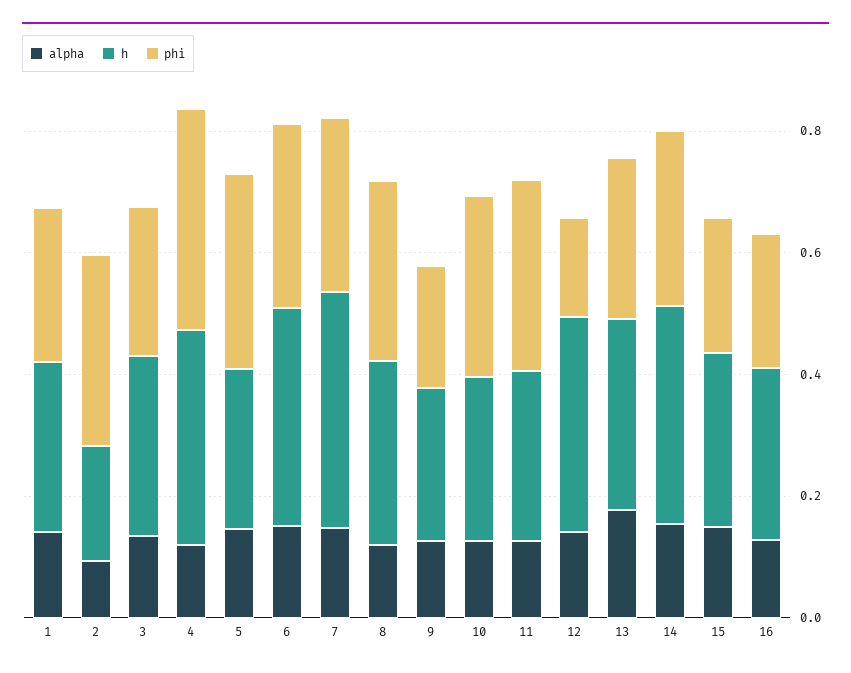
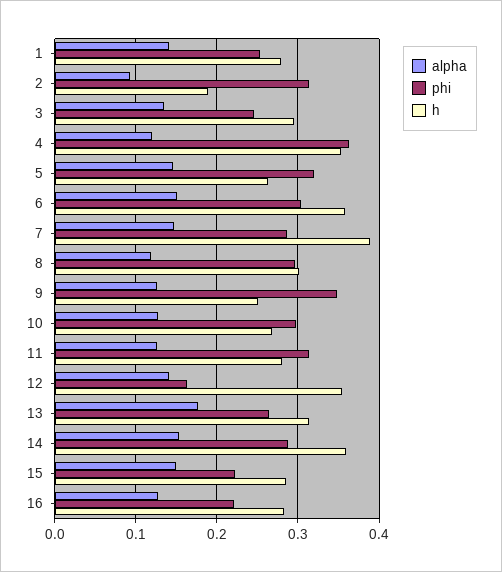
  {
    "alpha": {
      "1": 0.14,
      "2": 0.09,
      "3": 0.13,
      "4": 0.12,
      "5": 0.15,
      "6": 0.15,
      "7": 0.15,
      "8": 0.12,
      "9": 0.13,
      "10": 0.13,
      "11": 0.13,
      "12": 0.14,
      "13": 0.18,
      "14": 0.15,
      "15": 0.15,
      "16": 0.13
    },
    "h": {
      "1": 0.28,
      "2": 0.19,
      "3": 0.3,
      "4": 0.35,
      "5": 0.26,
      "6": 0.36,
      "7": 0.39,
      "8": 0.3,
      "9": 0.25,
      "10": 0.27,
      "11": 0.28,
      "12": 0.35,
      "13": 0.31,
      "14": 0.36,
      "15": 0.29,
      "16": 0.28
    },
    "phi": {
      "1": 0.25,
      "2": 0.31,
      "3": 0.25,
      "4": 0.36,
      "5": 0.32,
      "6": 0.3,
      "7": 0.29,
      "8": 0.3,
-     "9": 0.2,
+     "9": 0.35,
      "10": 0.3,
      "11": 0.31,
      "12": 0.16,
      "13": 0.26,
      "14": 0.29,
      "15": 0.22,
      "16": 0.22
    }
  }

